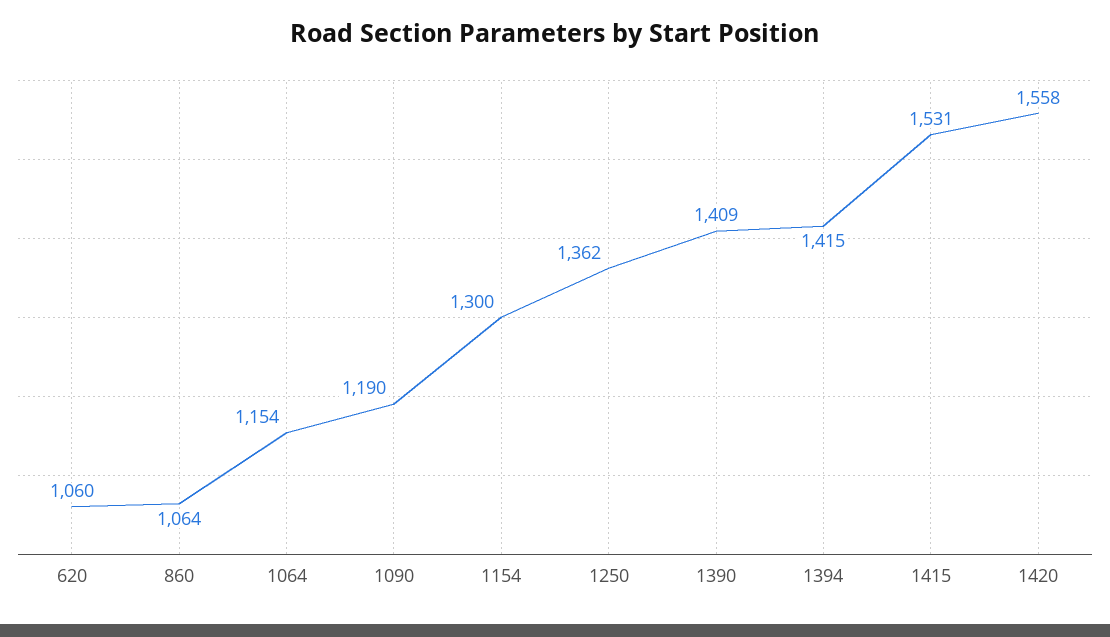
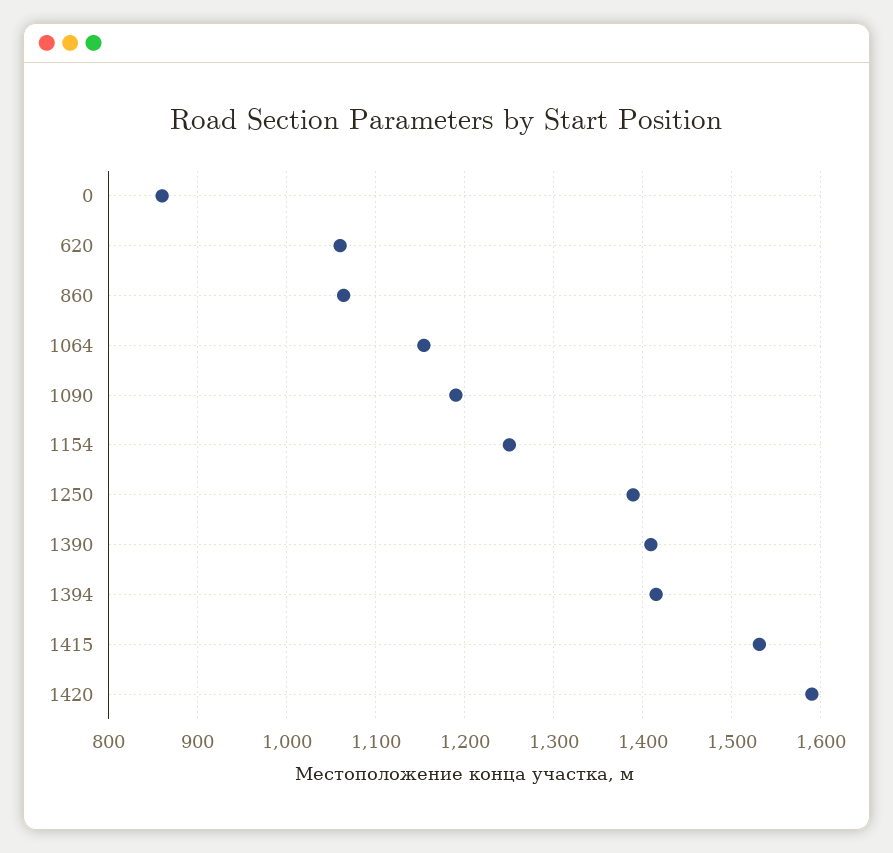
  {
    "620": 1060,
    "860": 1064,
    "1064": 1154,
    "1090": 1190,
-   "1154": 1300,
+   "1154": 1250,
-   "1250": 1362,
+   "1250": 1390,
    "1390": 1409,
    "1394": 1415,
    "1415": 1531,
-   "1420": 1558
+   "1420": 1590,
+   "0": 860
  }

